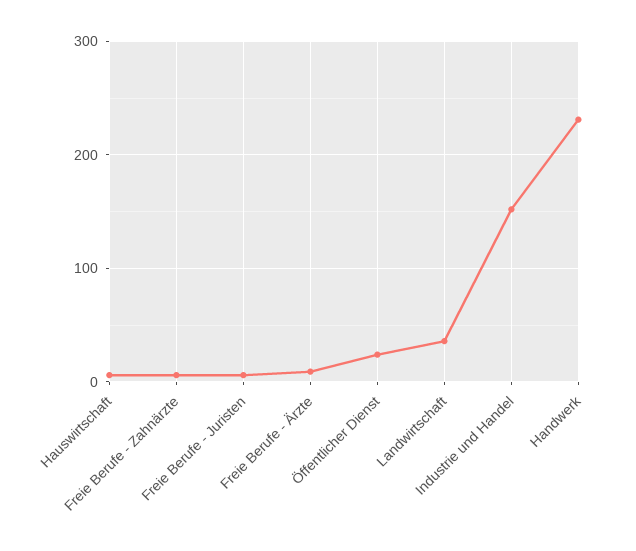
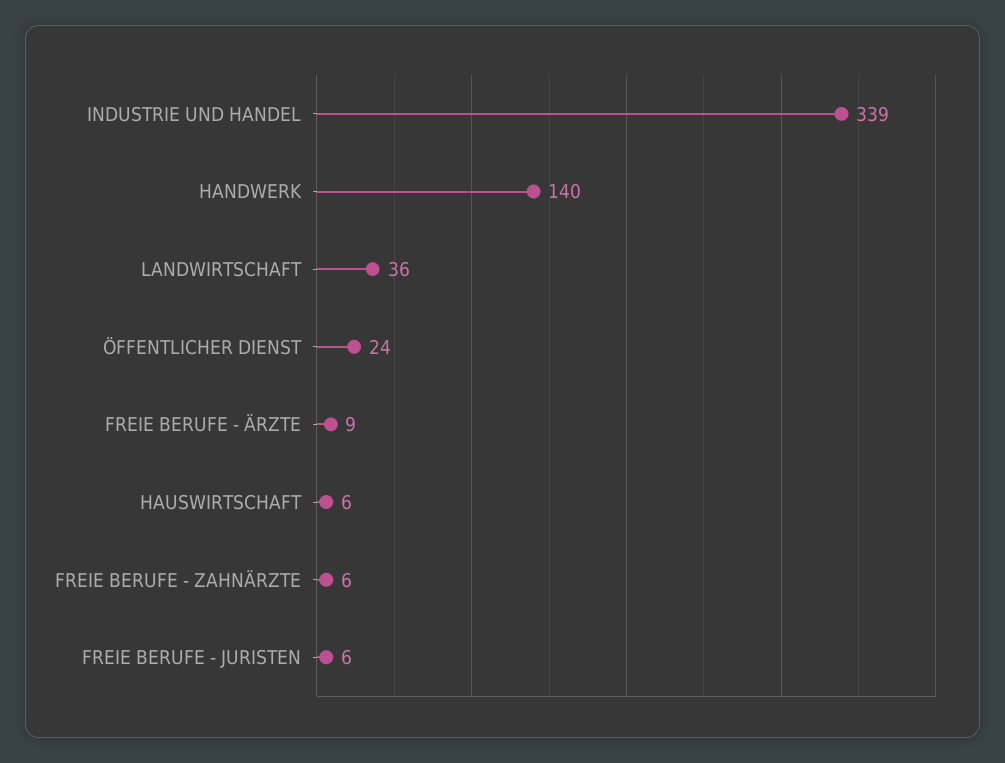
  {
    "Hauswirtschaft": 6,
    "Freie Berufe - Zahnärzte": 6,
    "Freie Berufe - Juristen": 6,
    "Freie Berufe - Ärzte": 9,
    "Öffentlicher Dienst": 24,
    "Landwirtschaft": 36,
-   "Industrie und Handel": 150,
+   "Industrie und Handel": 339,
-   "Handwerk": 230
+   "Handwerk": 140
  }

